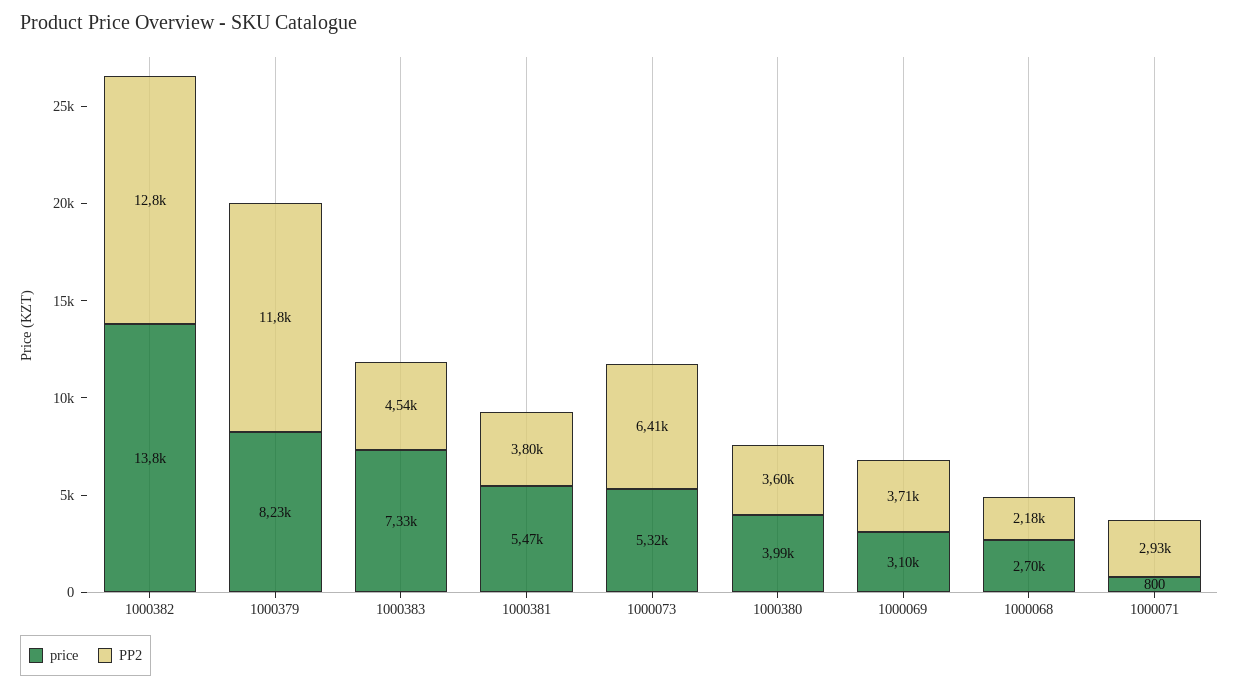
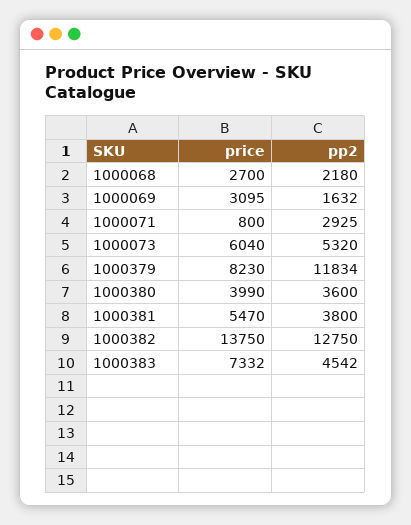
  {
    "price": {
      "1000382": 13750,
      "1000379": 8230,
      "1000383": 7332,
      "1000381": 5470,
-     "1000073": 5320,
+     "1000073": 6040,
      "1000380": 3990,
      "1000069": 3095,
      "1000068": 2700,
      "1000071": 800
    },
    "PP2": {
      "1000382": 12750,
      "1000379": 11834,
      "1000383": 4542,
      "1000381": 3800,
-     "1000073": 6410,
+     "1000073": 5320,
      "1000380": 3600,
-     "1000069": 3710,
+     "1000069": 1632,
      "1000068": 2180,
      "1000071": 2925
    }
  }

